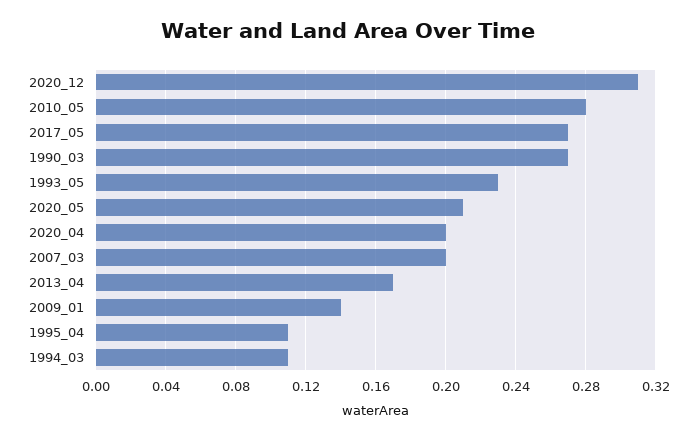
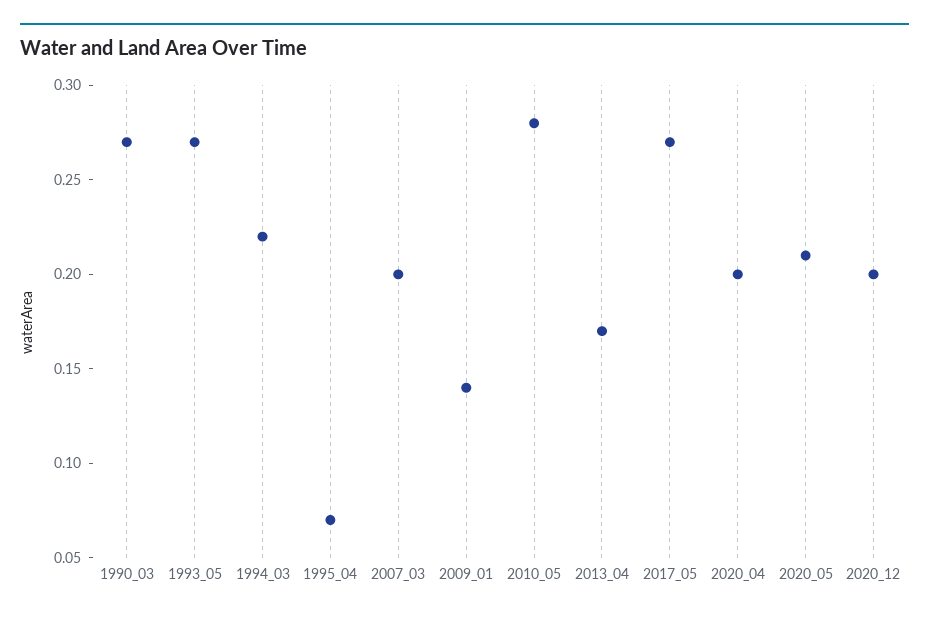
  {
-   "2020_12": 0.31,
+   "2020_12": 0.2,
    "2010_05": 0.28,
    "2017_05": 0.27,
    "1990_03": 0.27,
-   "1993_05": 0.23,
+   "1993_05": 0.27,
    "2020_05": 0.21,
    "2020_04": 0.2,
    "2007_03": 0.2,
    "2013_04": 0.17,
    "2009_01": 0.14,
-   "1995_04": 0.11,
+   "1995_04": 0.07,
-   "1994_03": 0.11
+   "1994_03": 0.22
  }

